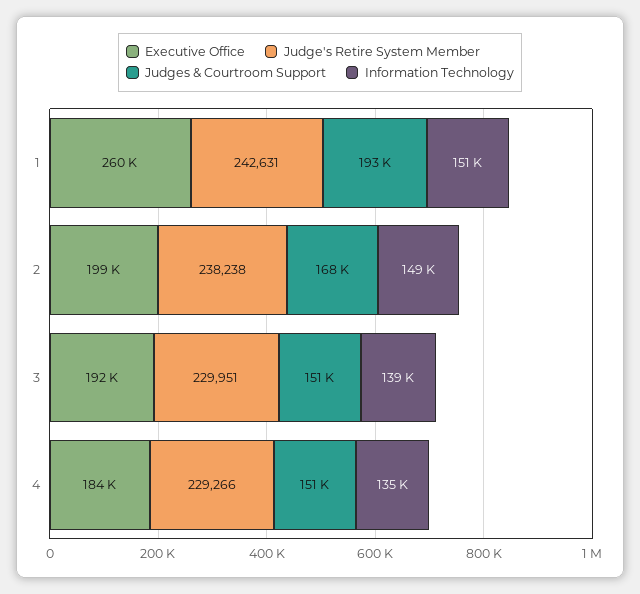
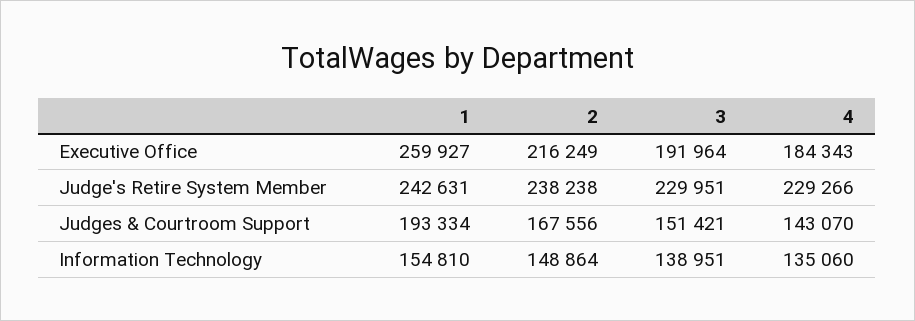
  {
    "Executive Office": {
      "1": 259927,
-     "2": 199000,
+     "2": 216249,
      "3": 191964,
      "4": 184343
    },
    "Judge's Retire System Member": {
      "1": 242631,
      "2": 238238,
      "3": 229951,
      "4": 229266
    },
    "Judges & Courtroom Support": {
      "1": 193334,
      "2": 167556,
      "3": 151421,
-     "4": 151000
+     "4": 143070
    },
    "Information Technology": {
-     "1": 151000,
+     "1": 154810,
      "2": 148864,
      "3": 138951,
      "4": 135060
    }
  }

